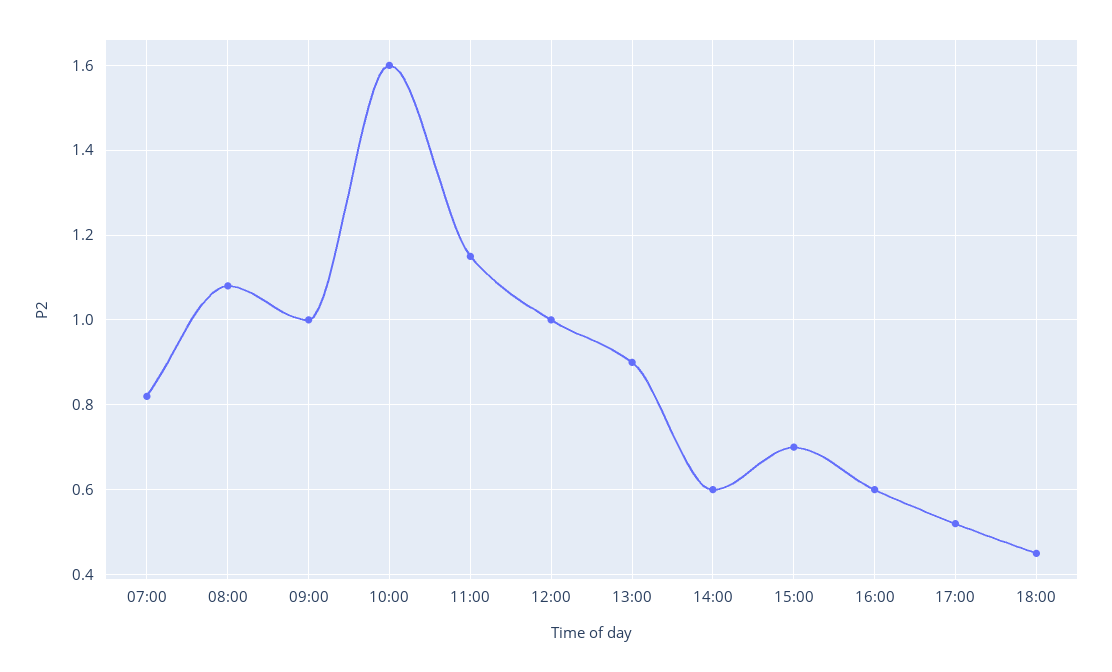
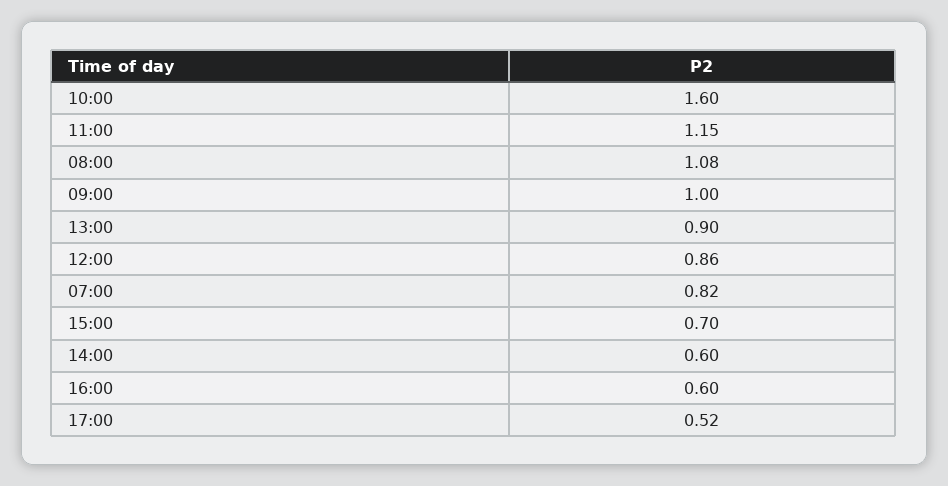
  {
    "07:00": 0.82,
    "08:00": 1.08,
    "09:00": 1,
    "10:00": 1.6,
    "11:00": 1.15,
-   "12:00": 1,
+   "12:00": 0.86,
    "13:00": 0.9,
    "14:00": 0.6,
    "15:00": 0.7,
    "16:00": 0.6,
-   "17:00": 0.52,
+   "17:00": 0.52
-   "18:00": 0.45
  }

